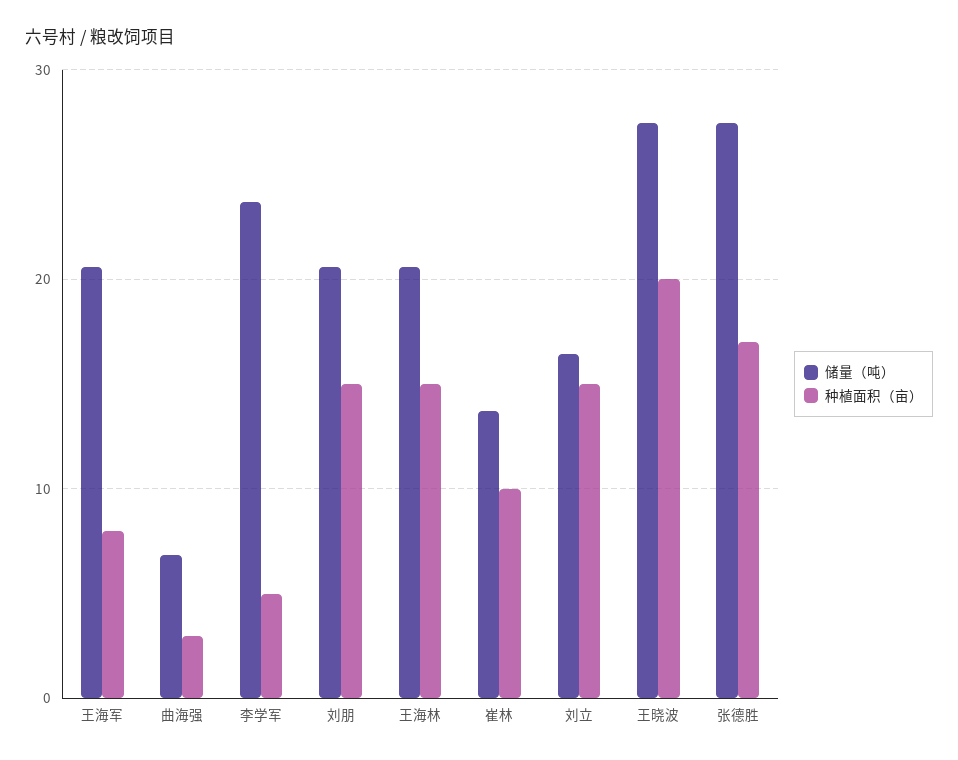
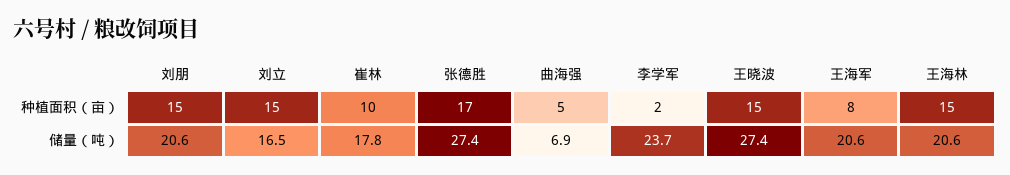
  {
    "储量（吨）": {
      "王海军": 20.6,
      "曲海强": 6.9,
      "李学军": 23.7,
      "刘朋": 20.6,
      "王海林": 20.6,
-     "崔林": 14,
+     "崔林": 17.8,
      "刘立": 16.5,
      "王晓波": 27.4,
      "张德胜": 27.4
    },
    "种植面积（亩）": {
      "王海军": 8,
-     "曲海强": 3,
+     "曲海强": 5,
-     "李学军": 5,
+     "李学军": 2,
      "刘朋": 15,
      "王海林": 15,
      "崔林": 10,
      "刘立": 15,
-     "王晓波": 20,
+     "王晓波": 15,
      "张德胜": 17
    }
  }

